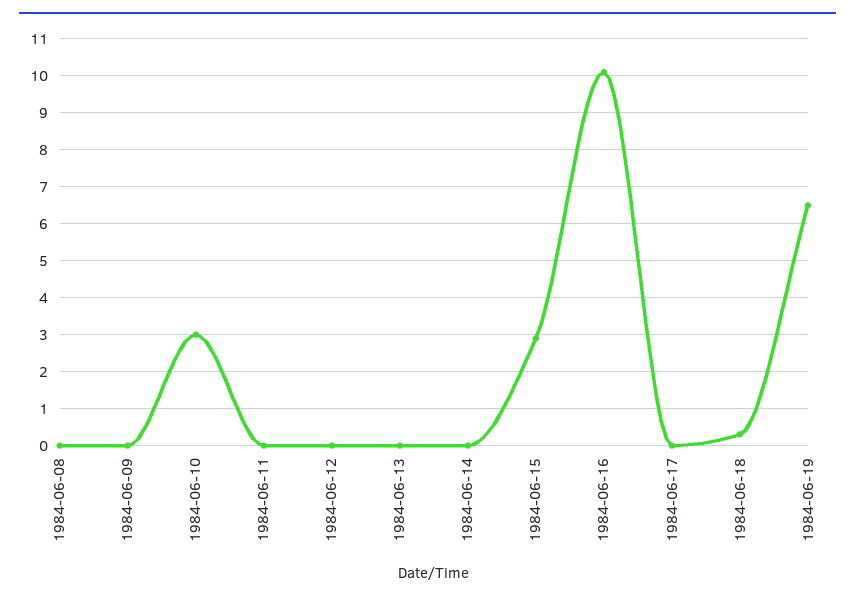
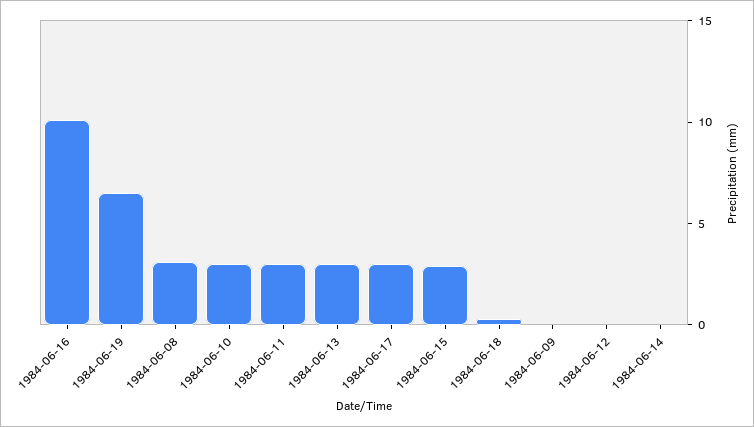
  {
-   "1984-06-08": 0,
+   "1984-06-08": 3,
    "1984-06-09": 0,
    "1984-06-10": 3,
-   "1984-06-11": 0,
+   "1984-06-11": 3,
    "1984-06-12": 0,
-   "1984-06-13": 0,
+   "1984-06-13": 3,
    "1984-06-14": 0,
    "1984-06-15": 3,
    "1984-06-16": 10,
-   "1984-06-17": 0,
+   "1984-06-17": 3,
    "1984-06-18": 0.5,
    "1984-06-19": 6.5
  }

